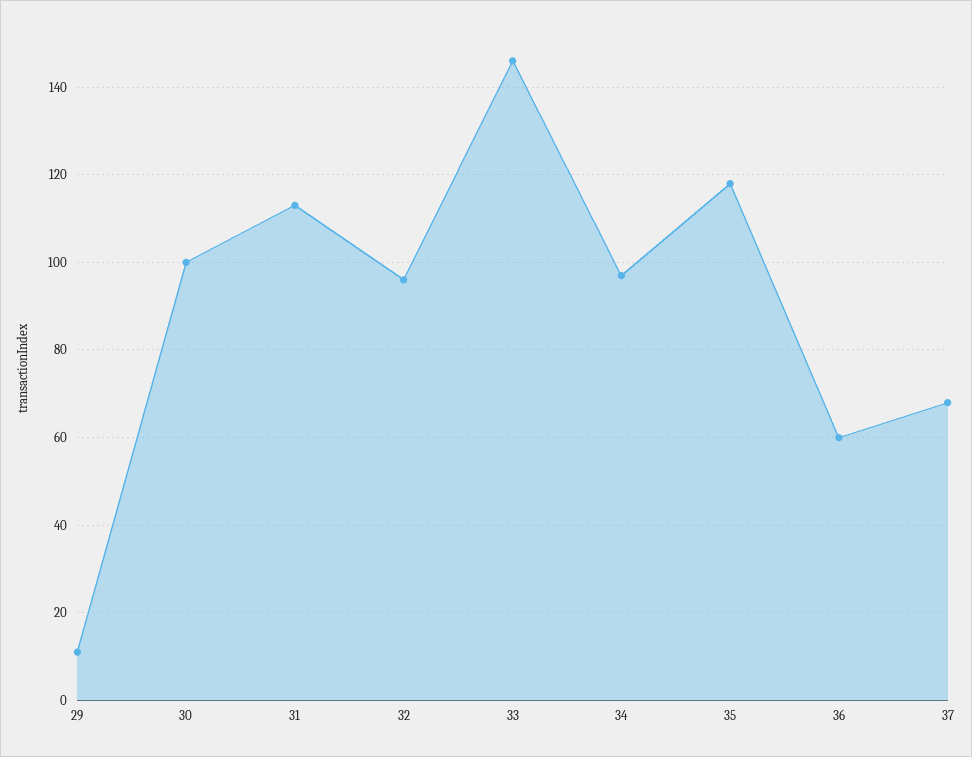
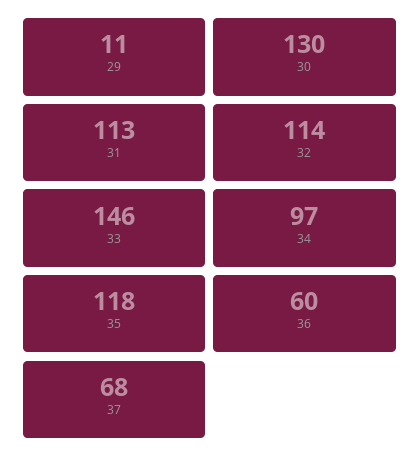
  {
    "29": 11,
-   "30": 100,
+   "30": 130,
    "31": 113,
-   "32": 95,
+   "32": 114,
    "33": 146,
    "34": 97,
    "35": 118,
    "36": 60,
    "37": 68
  }

